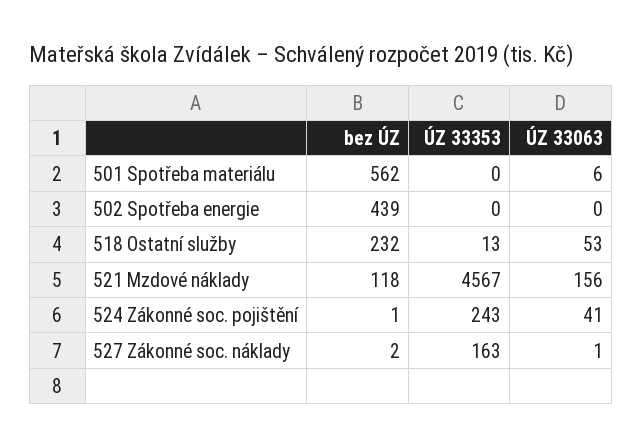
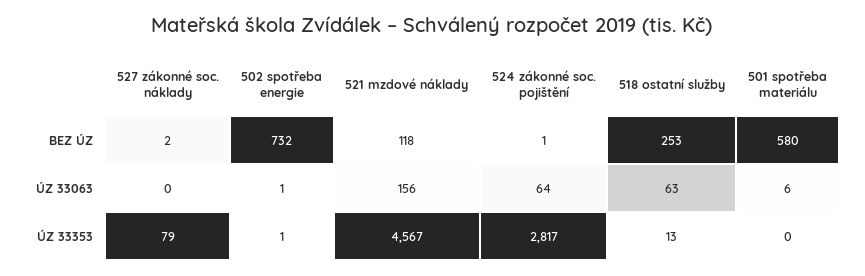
  {
    "bez ÚZ": {
-     "501 Spotřeba materiálu": 562,
+     "501 Spotřeba materiálu": 580,
-     "502 Spotřeba energie": 439,
+     "502 Spotřeba energie": 732,
-     "518 Ostatní služby": 232,
+     "518 Ostatní služby": 253,
      "521 Mzdové náklady": 118,
      "524 Zákonné soc. pojištění": 1,
      "527 Zákonné soc. náklady": 2
    },
    "ÚZ 33353": {
      "501 Spotřeba materiálu": 0,
-     "502 Spotřeba energie": 0,
+     "502 Spotřeba energie": 1,
      "518 Ostatní služby": 13,
      "521 Mzdové náklady": 4567,
-     "524 Zákonné soc. pojištění": 243,
+     "524 Zákonné soc. pojištění": 2817,
-     "527 Zákonné soc. náklady": 163
+     "527 Zákonné soc. náklady": 79
    },
    "ÚZ 33063": {
      "501 Spotřeba materiálu": 6,
-     "502 Spotřeba energie": 0,
+     "502 Spotřeba energie": 1,
-     "518 Ostatní služby": 53,
+     "518 Ostatní služby": 63,
      "521 Mzdové náklady": 156,
-     "524 Zákonné soc. pojištění": 41,
+     "524 Zákonné soc. pojištění": 64,
-     "527 Zákonné soc. náklady": 1
+     "527 Zákonné soc. náklady": 0
    }
  }

